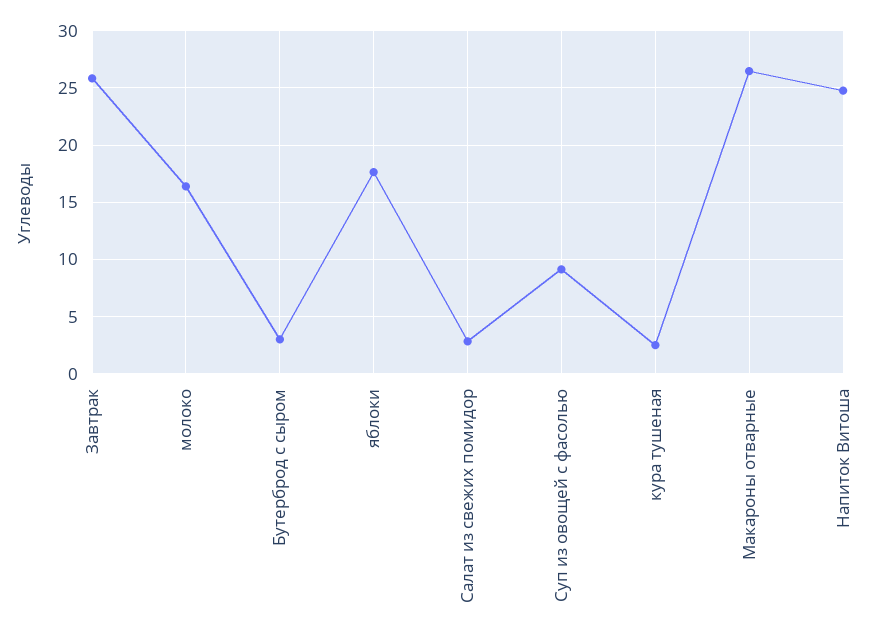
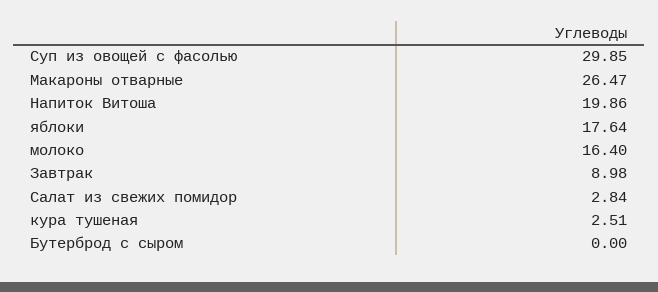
  {
-   "Завтрак": 26,
+   "Завтрак": 8.98,
    "молоко": 16.4,
-   "Бутерброд с сыром": 3,
+   "Бутерброд с сыром": 0,
    "яблоки": 17.64,
    "Салат из свежих помидор": 2.84,
-   "Суп из овощей с фасолью": 9,
+   "Суп из овощей с фасолью": 29.85,
    "кура тушеная": 2.51,
    "Макароны отварные": 26.47,
-   "Напиток Витоша": 25
+   "Напиток Витоша": 19.86
  }

